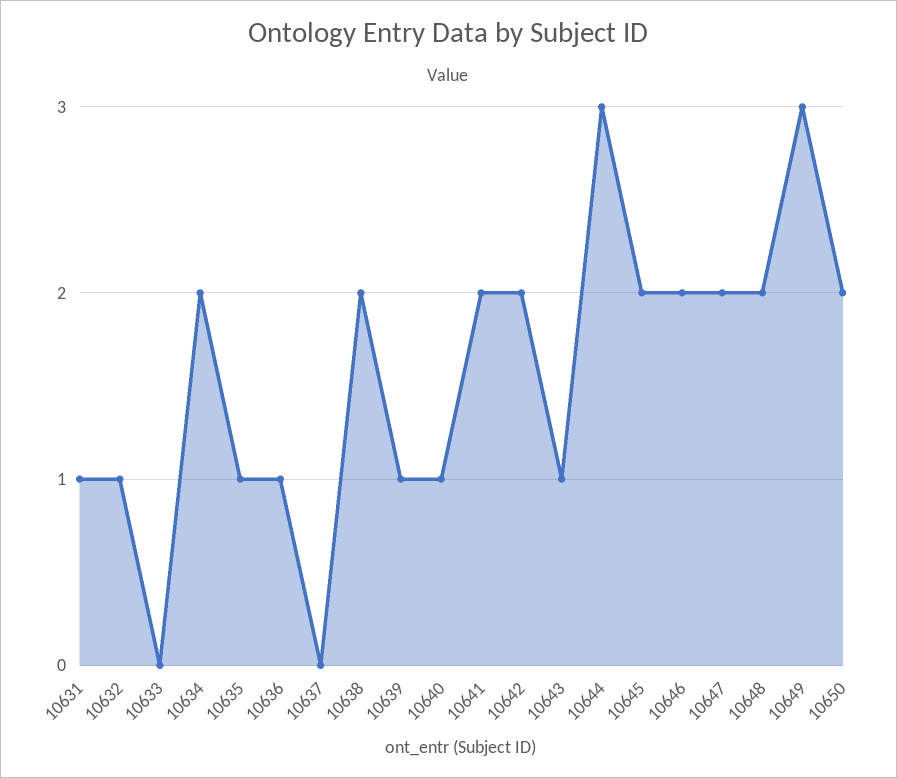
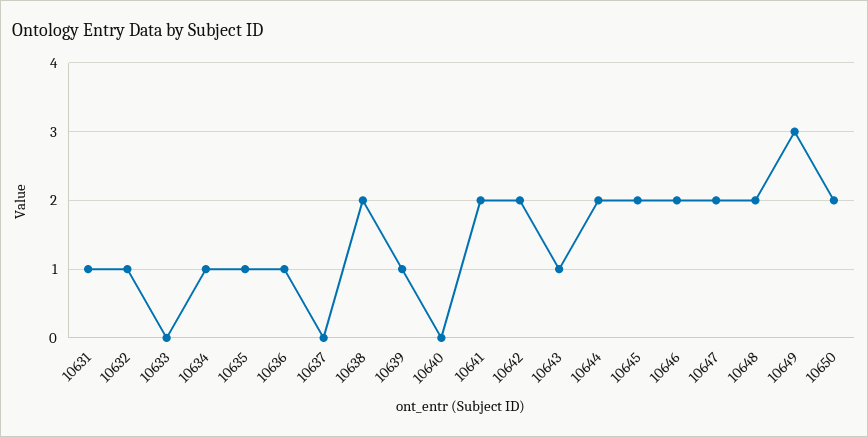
  {
    "10631": 1,
    "10632": 1,
    "10633": 0,
-   "10634": 2,
+   "10634": 1,
    "10635": 1,
    "10636": 1,
    "10637": 0,
    "10638": 2,
    "10639": 1,
-   "10640": 1,
+   "10640": 0,
    "10641": 2,
    "10642": 2,
    "10643": 1,
-   "10644": 3,
+   "10644": 2,
    "10645": 2,
    "10646": 2,
    "10647": 2,
    "10648": 2,
    "10649": 3,
    "10650": 2
  }

